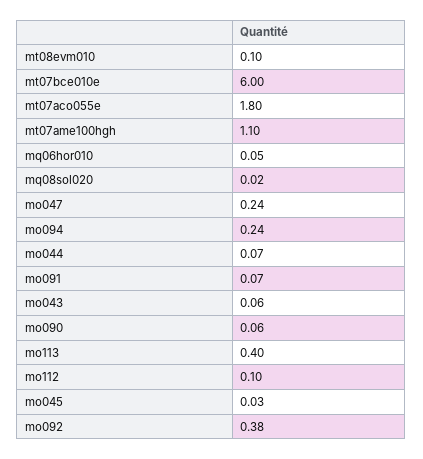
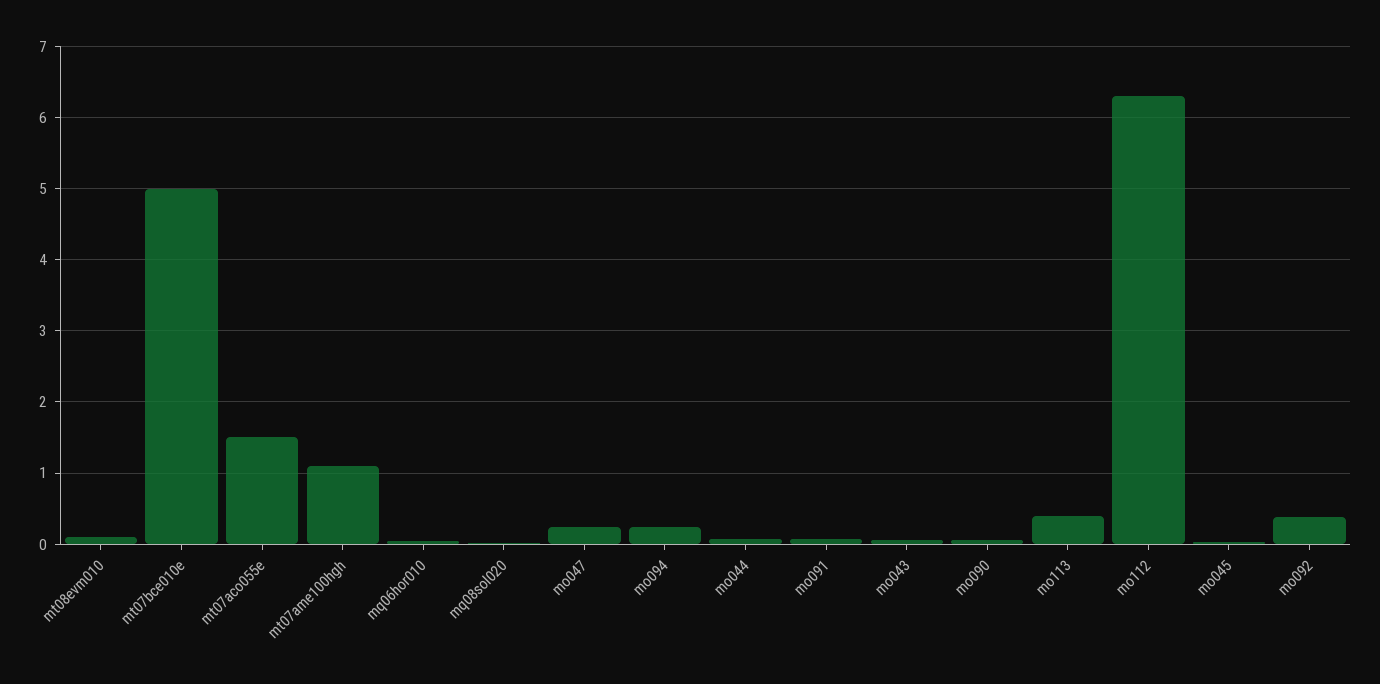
  {
    "mt08evm010": 0.1,
-   "mt07bce010e": 6,
+   "mt07bce010e": 5,
-   "mt07aco055e": 1.8,
+   "mt07aco055e": 1.5,
    "mt07ame100hgh": 1.1,
    "mq06hor010": 0.05,
    "mq08sol020": 0.02,
    "mo047": 0.24,
    "mo094": 0.24,
    "mo044": 0.07,
    "mo091": 0.07,
    "mo043": 0.06,
    "mo090": 0.06,
    "mo113": 0.4,
-   "mo112": 0.1,
+   "mo112": 6.3,
    "mo045": 0.03,
    "mo092": 0.38
  }

